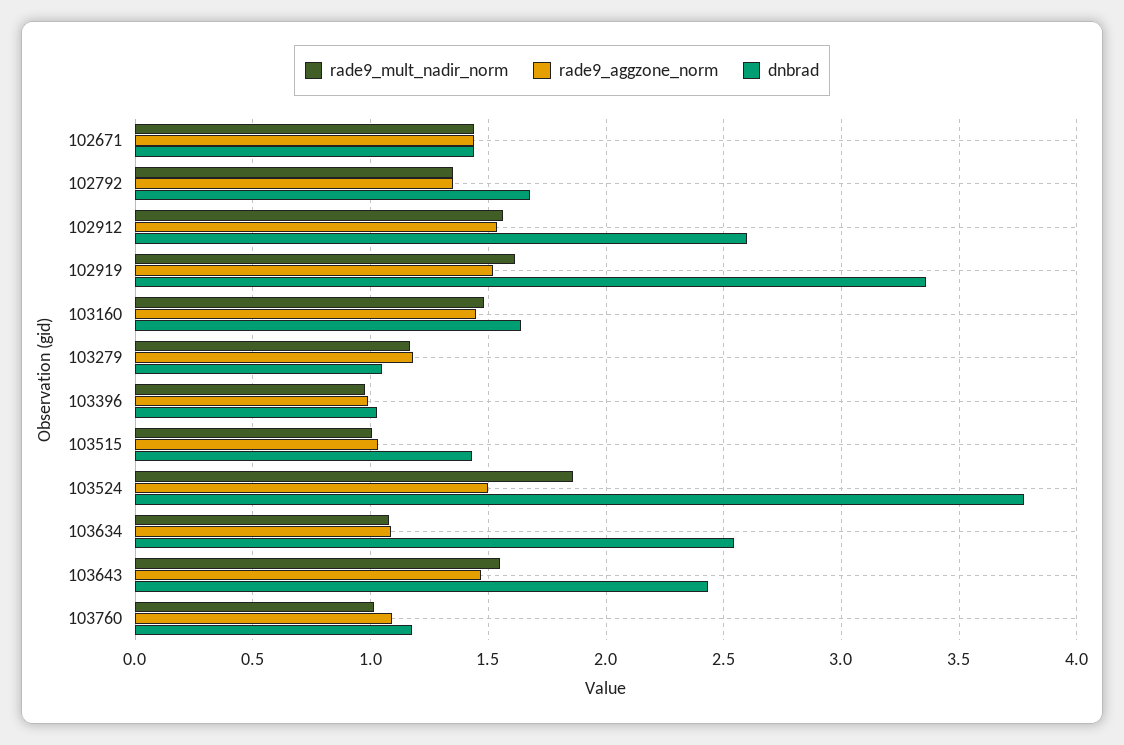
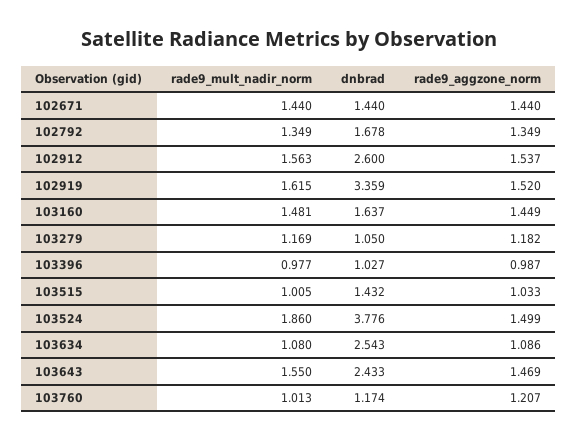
  {
    "rade9_mult_nadir_norm": {
      "102671": 1.44,
      "102792": 1.349,
      "102912": 1.563,
      "102919": 1.615,
      "103160": 1.481,
      "103279": 1.169,
      "103396": 0.977,
      "103515": 1.005,
      "103524": 1.86,
      "103634": 1.08,
      "103643": 1.55,
      "103760": 1.013
    },
    "rade9_aggzone_norm": {
      "102671": 1.44,
      "102792": 1.349,
      "102912": 1.537,
      "102919": 1.52,
      "103160": 1.449,
      "103279": 1.182,
      "103396": 0.987,
      "103515": 1.033,
      "103524": 1.499,
      "103634": 1.086,
      "103643": 1.469,
-     "103760": 1.1
+     "103760": 1.207
    },
    "dnbrad": {
      "102671": 1.44,
      "102792": 1.678,
      "102912": 2.6,
      "102919": 3.359,
      "103160": 1.637,
      "103279": 1.05,
      "103396": 1.027,
      "103515": 1.432,
      "103524": 3.776,
      "103634": 2.543,
      "103643": 2.433,
      "103760": 1.174
    }
  }

